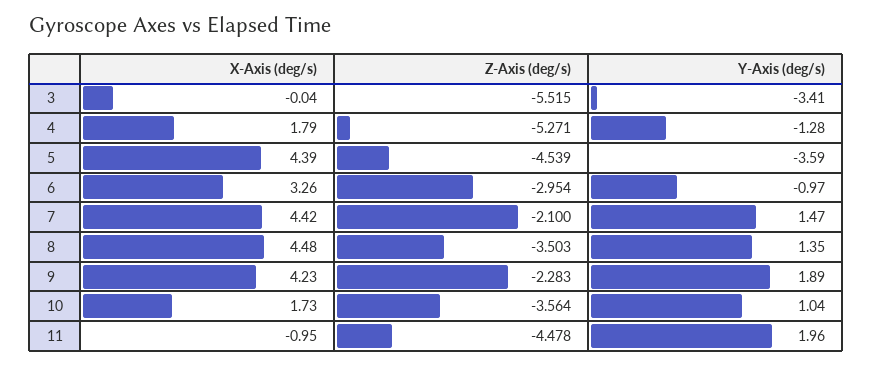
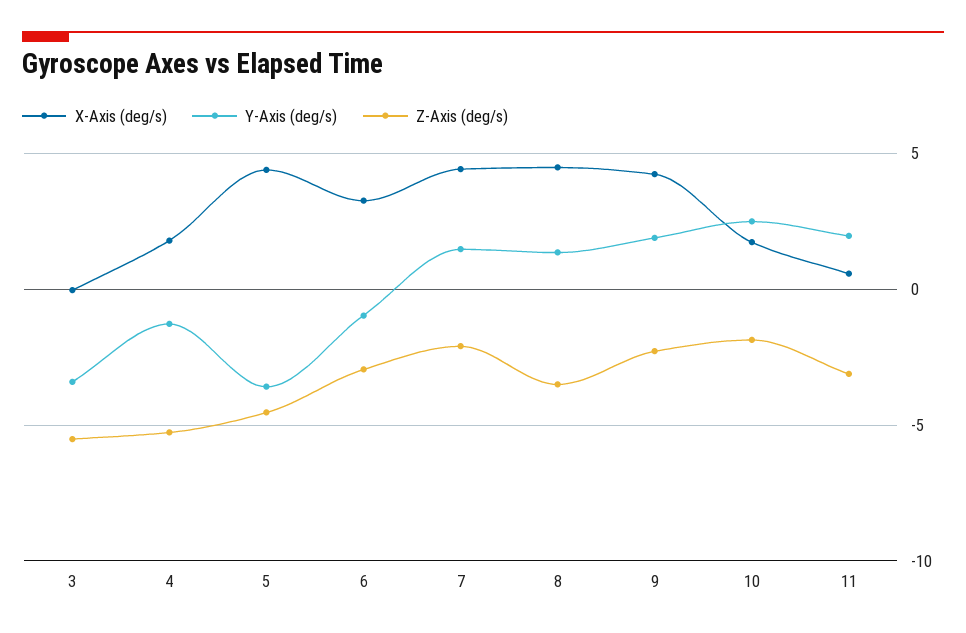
  {
    "X-Axis (deg/s)": {
      "3": -0.04,
      "4": 1.79,
      "5": 4.39,
      "6": 3.26,
      "7": 4.42,
      "8": 4.48,
      "9": 4.23,
      "10": 1.73,
-     "11": -0.95
+     "11": 0.5
    },
    "Z-Axis (deg/s)": {
      "3": -5.515,
      "4": -5.271,
      "5": -4.539,
      "6": -2.954,
      "7": -2.1,
      "8": -3.503,
      "9": -2.283,
-     "10": -3.564,
+     "10": -2,
-     "11": -4.478
+     "11": -3
    },
    "Y-Axis (deg/s)": {
      "3": -3.41,
      "4": -1.28,
      "5": -3.59,
      "6": -0.97,
      "7": 1.47,
      "8": 1.35,
      "9": 1.89,
-     "10": 1.04,
+     "10": 2.5,
      "11": 1.96
    }
  }

